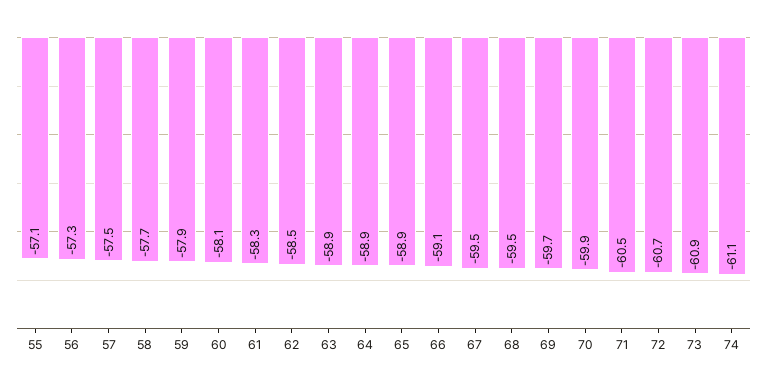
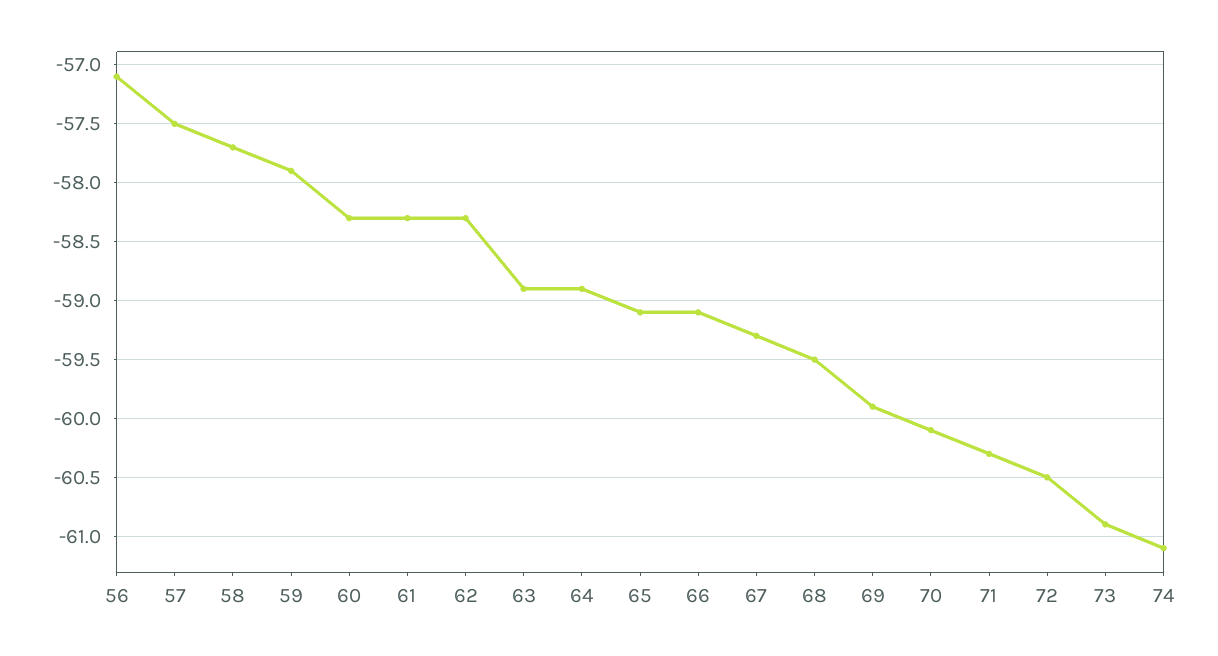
  {
-   "55": -57.1,
-   "56": -57.3,
+   "56": -57.1,
    "57": -57.5,
    "58": -57.7,
    "59": -57.9,
-   "60": -58.1,
+   "60": -58.3,
    "61": -58.3,
-   "62": -58.5,
+   "62": -58.3,
    "63": -58.9,
    "64": -58.9,
-   "65": -58.9,
+   "65": -59.1,
    "66": -59.1,
-   "67": -59.5,
+   "67": -59.3,
    "68": -59.5,
-   "69": -59.7,
+   "69": -59.9,
-   "70": -59.9,
+   "70": -60.1,
-   "71": -60.5,
+   "71": -60.3,
-   "72": -60.7,
+   "72": -60.5,
    "73": -60.9,
    "74": -61.1
  }

